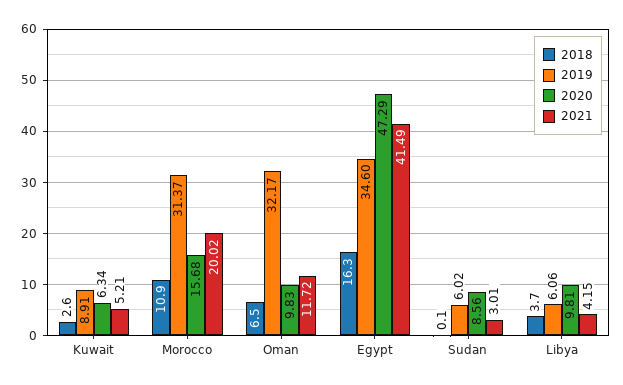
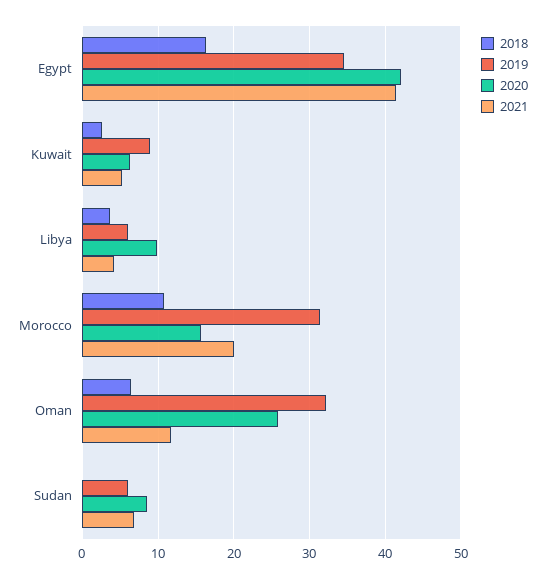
  {
    "2018": {
      "Kuwait": 2.6,
      "Morocco": 10.9,
      "Oman": 6.5,
      "Egypt": 16.3,
      "Sudan": 0.1,
      "Libya": 3.7
    },
    "2019": {
      "Kuwait": 8.91,
      "Morocco": 31.37,
      "Oman": 32.17,
      "Egypt": 34.6,
      "Sudan": 6.02,
      "Libya": 6.06
    },
    "2020": {
      "Kuwait": 6.34,
      "Morocco": 15.68,
-     "Oman": 9.83,
+     "Oman": 26,
-     "Egypt": 47.29,
+     "Egypt": 42,
      "Sudan": 8.56,
      "Libya": 9.81
    },
    "2021": {
      "Kuwait": 5.21,
      "Morocco": 20.02,
      "Oman": 11.72,
      "Egypt": 41.49,
-     "Sudan": 3.01,
+     "Sudan": 7,
      "Libya": 4.15
    }
  }

